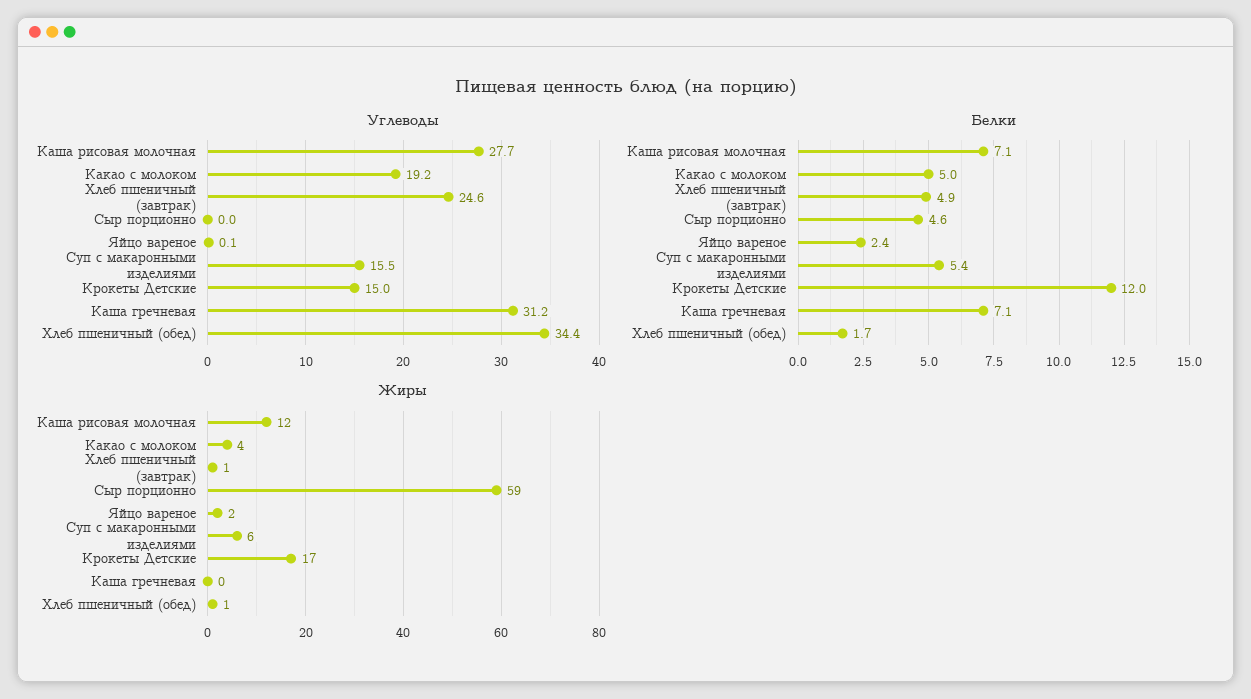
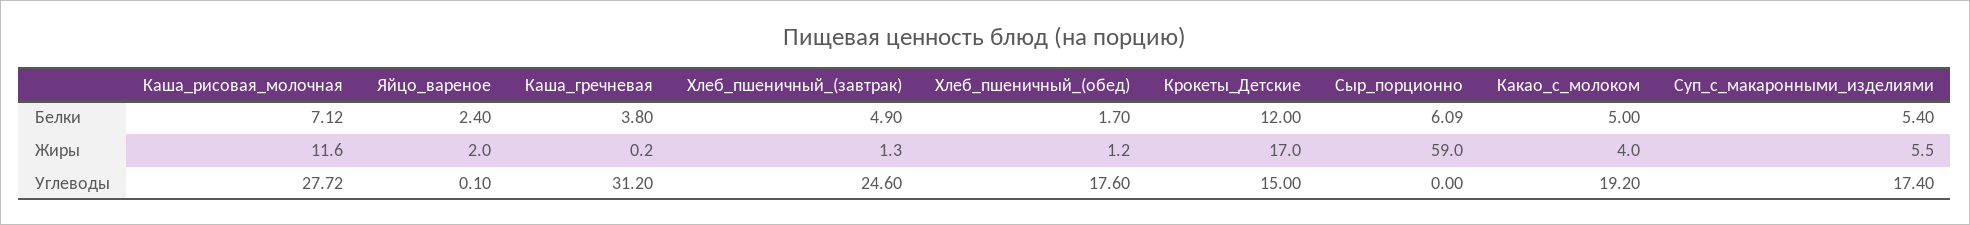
  {
    "Углеводы": {
      "Каша рисовая молочная": 27.72,
      "Какао с молоком": 19.2,
      "Хлеб пшеничный (завтрак)": 24.6,
      "Сыр порционно": 0,
      "Яйцо вареное": 0.1,
-     "Суп с макаронными изделиями": 15.5,
+     "Суп с макаронными изделиями": 17.4,
      "Крокеты Детские": 15,
      "Каша гречневая": 31.2,
-     "Хлеб пшеничный (обед)": 34.4
+     "Хлеб пшеничный (обед)": 17.6
    },
    "Белки": {
      "Каша рисовая молочная": 7.12,
      "Какао с молоком": 5,
      "Хлеб пшеничный (завтрак)": 4.9,
-     "Сыр порционно": 4.6,
+     "Сыр порционно": 6.09,
      "Яйцо вареное": 2.4,
      "Суп с макаронными изделиями": 5.4,
      "Крокеты Детские": 12,
-     "Каша гречневая": 7.1,
+     "Каша гречневая": 3.8,
      "Хлеб пшеничный (обед)": 1.7
    },
    "Жиры": {
      "Каша рисовая молочная": 11.6,
      "Какао с молоком": 4,
      "Хлеб пшеничный (завтрак)": 1.3,
      "Сыр порционно": 59,
      "Яйцо вареное": 2,
      "Суп с макаронными изделиями": 5.5,
      "Крокеты Детские": 17,
      "Каша гречневая": 0.2,
      "Хлеб пшеничный (обед)": 1.2
    }
  }

